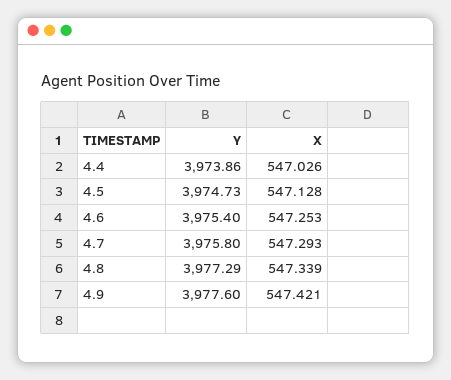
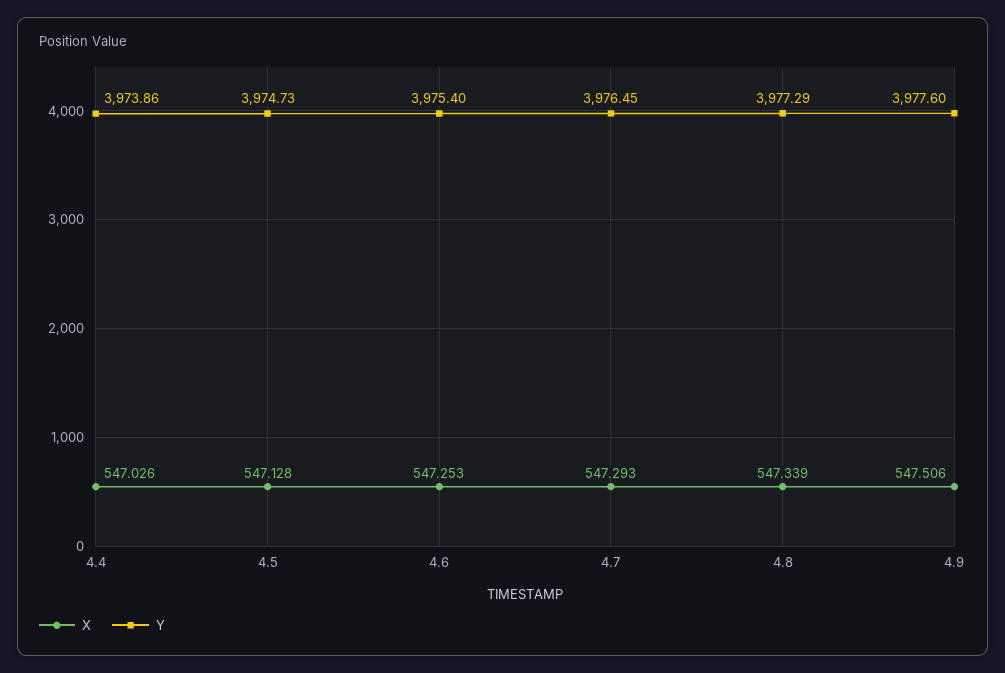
  {
    "Y": {
      "4.4": 3973.86,
      "4.5": 3974.73,
      "4.6": 3975.4,
-     "4.7": 3975.8,
+     "4.7": 3976.45,
      "4.8": 3977.29,
      "4.9": 3977.6
    },
    "X": {
      "4.4": 547.026,
      "4.5": 547.128,
      "4.6": 547.253,
      "4.7": 547.293,
      "4.8": 547.339,
-     "4.9": 547.421
+     "4.9": 547.506
    }
  }

